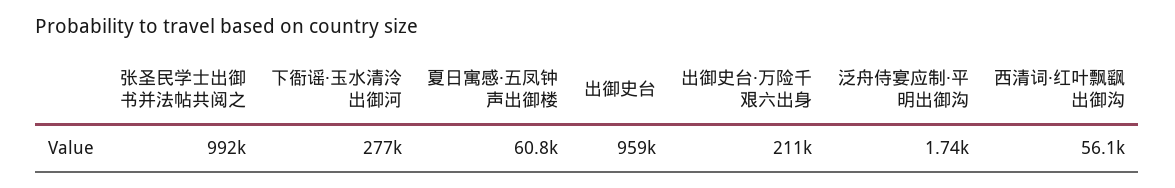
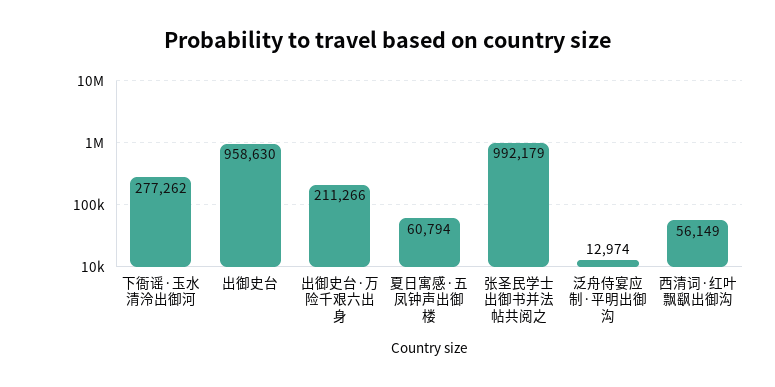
  {
    "张圣民学士出御书并法帖共阅之": 992179,
    "下衙谣·玉水清泠出御河": 277262,
    "夏日寓感·五凤钟声出御楼": 60794,
    "出御史台": 958630,
    "出御史台·万险千艰六出身": 211266,
-   "泛舟侍宴应制·平明出御沟": 1740,
+   "泛舟侍宴应制·平明出御沟": 12974,
    "西清词·红叶飘飖出御沟": 56149
  }

